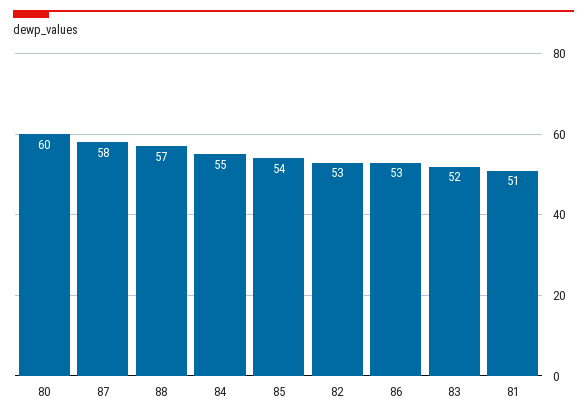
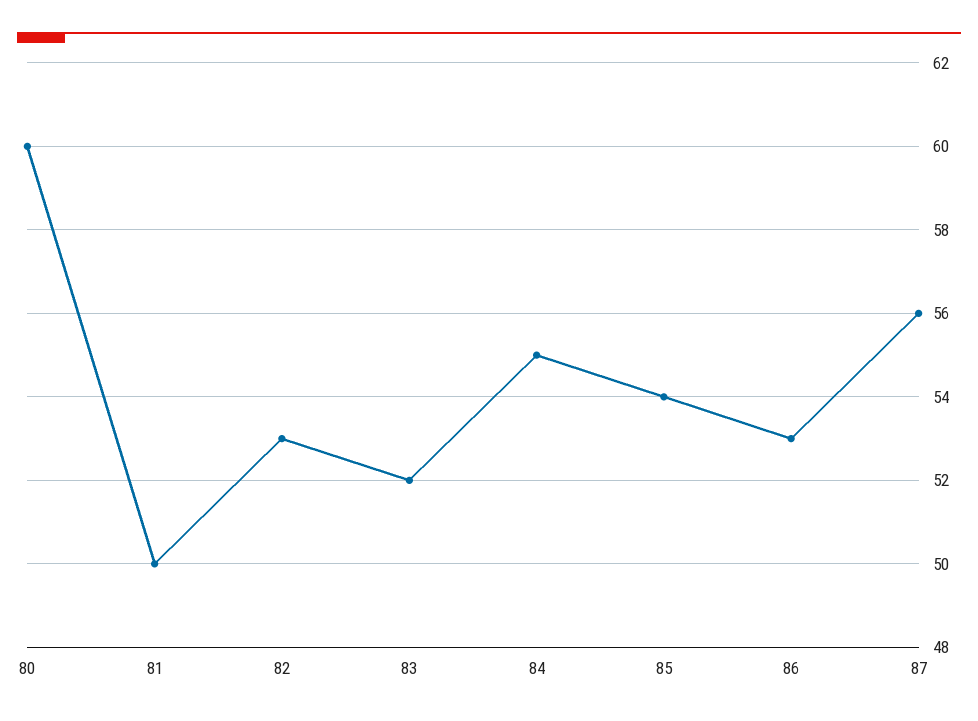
  {
    "80": 60,
-   "87": 58,
+   "87": 56,
-   "88": 57,
    "84": 55,
    "85": 54,
    "82": 53,
    "86": 53,
    "83": 52,
-   "81": 51
+   "81": 50
  }

